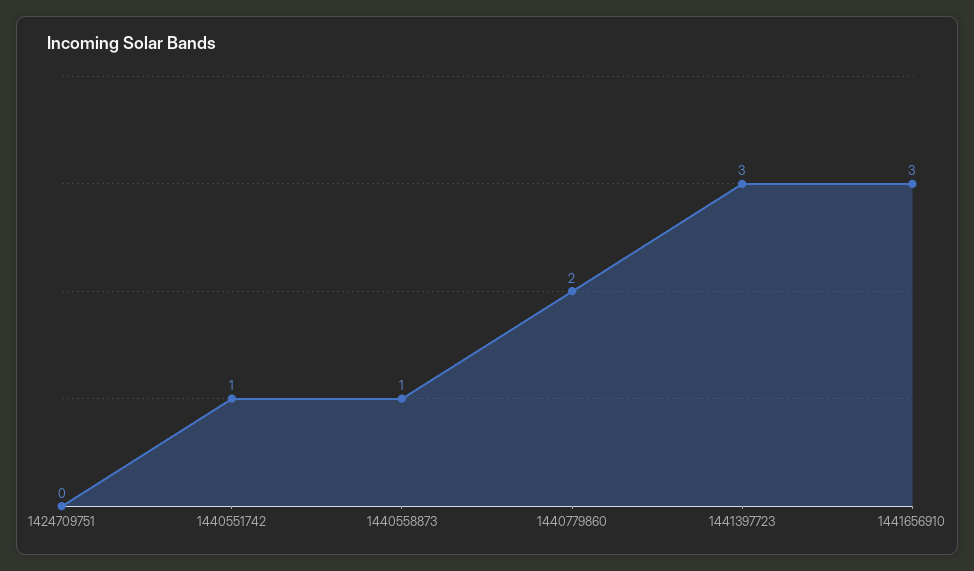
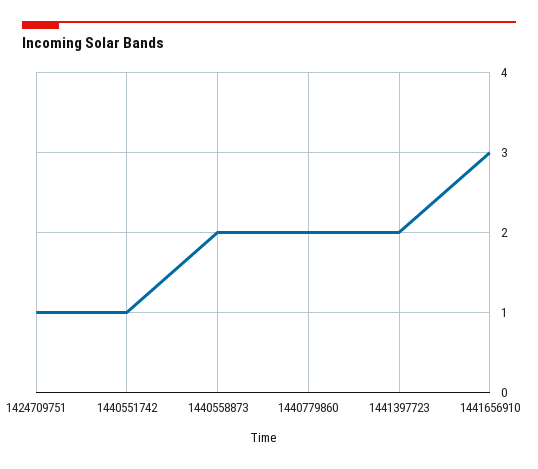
  {
-   "1424709751": 0,
+   "1424709751": 1,
    "1440551742": 1,
-   "1440558873": 1,
+   "1440558873": 2,
    "1440779860": 2,
-   "1441397723": 3,
+   "1441397723": 2,
    "1441656910": 3
  }

